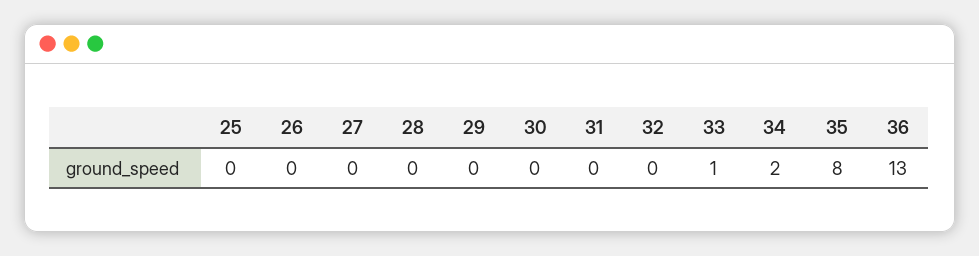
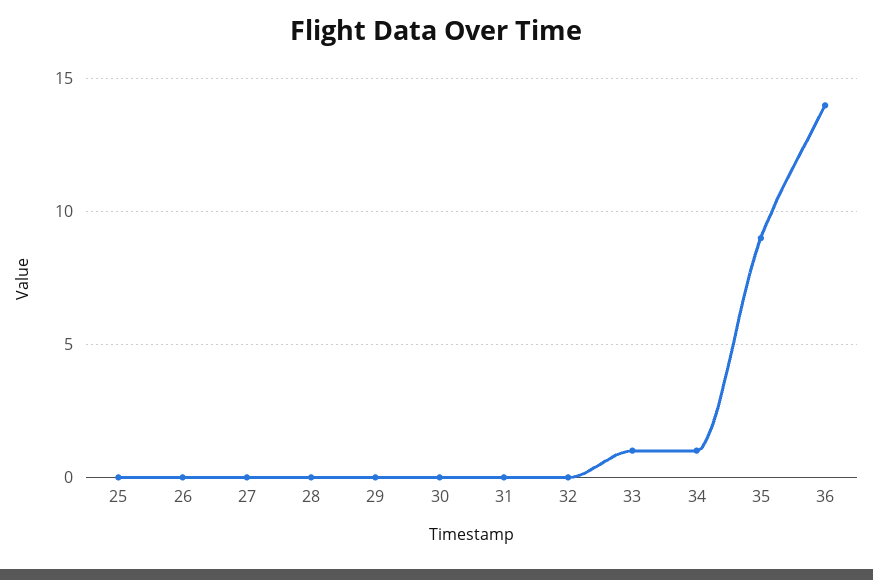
  {
    "25": 0,
    "26": 0,
    "27": 0,
    "28": 0,
    "29": 0,
    "30": 0,
    "31": 0,
    "32": 0,
    "33": 1,
-   "34": 2,
+   "34": 1,
-   "35": 8,
+   "35": 9,
-   "36": 13
+   "36": 14
  }

